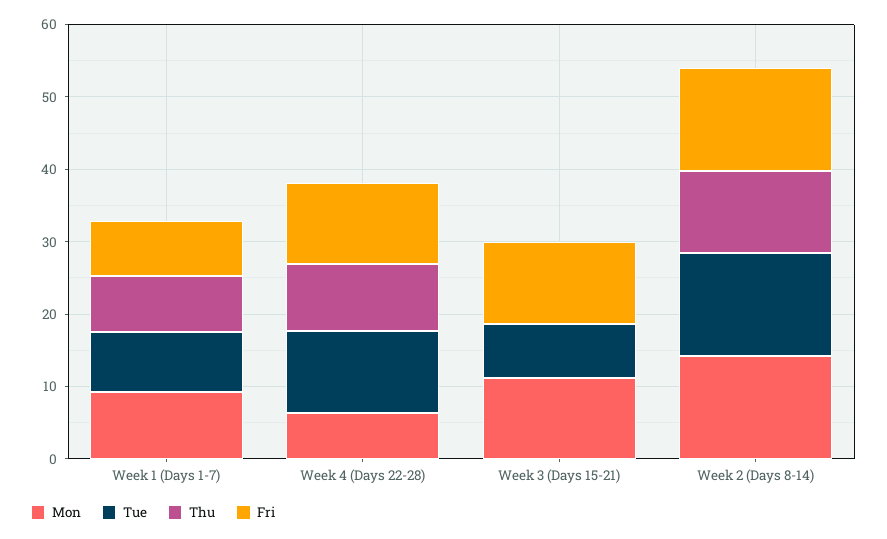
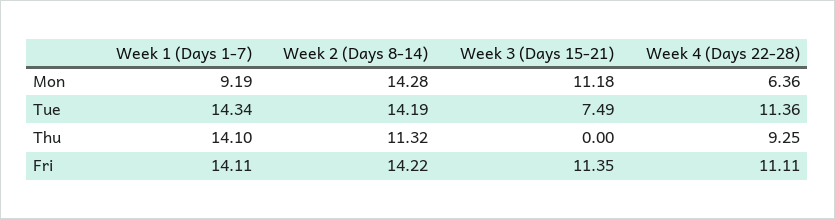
  {
    "Mon": {
      "Week 1 (Days 1-7)": 9.19,
      "Week 4 (Days 22-28)": 6.36,
      "Week 3 (Days 15-21)": 11.18,
      "Week 2 (Days 8-14)": 14.28
    },
    "Tue": {
-     "Week 1 (Days 1-7)": 8,
+     "Week 1 (Days 1-7)": 14.34,
      "Week 4 (Days 22-28)": 11.36,
      "Week 3 (Days 15-21)": 7.49,
      "Week 2 (Days 8-14)": 14.19
    },
    "Thu": {
-     "Week 1 (Days 1-7)": 8,
+     "Week 1 (Days 1-7)": 14.1,
      "Week 4 (Days 22-28)": 9.25,
      "Week 3 (Days 15-21)": 0,
      "Week 2 (Days 8-14)": 11.32
    },
    "Fri": {
-     "Week 1 (Days 1-7)": 8,
+     "Week 1 (Days 1-7)": 14.11,
      "Week 4 (Days 22-28)": 11.11,
      "Week 3 (Days 15-21)": 11.35,
      "Week 2 (Days 8-14)": 14.22
    }
  }

